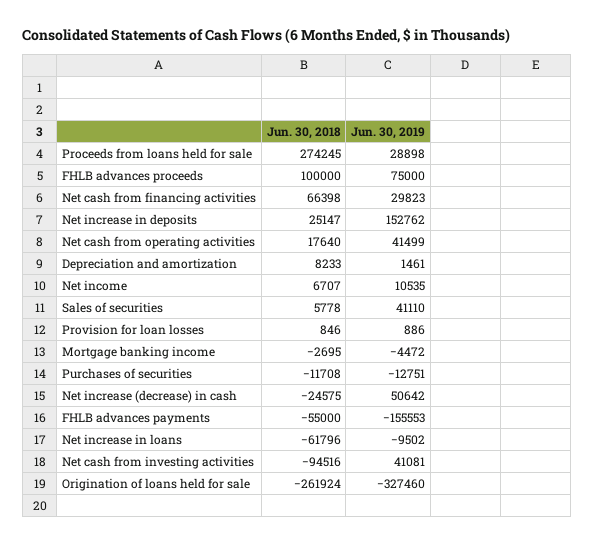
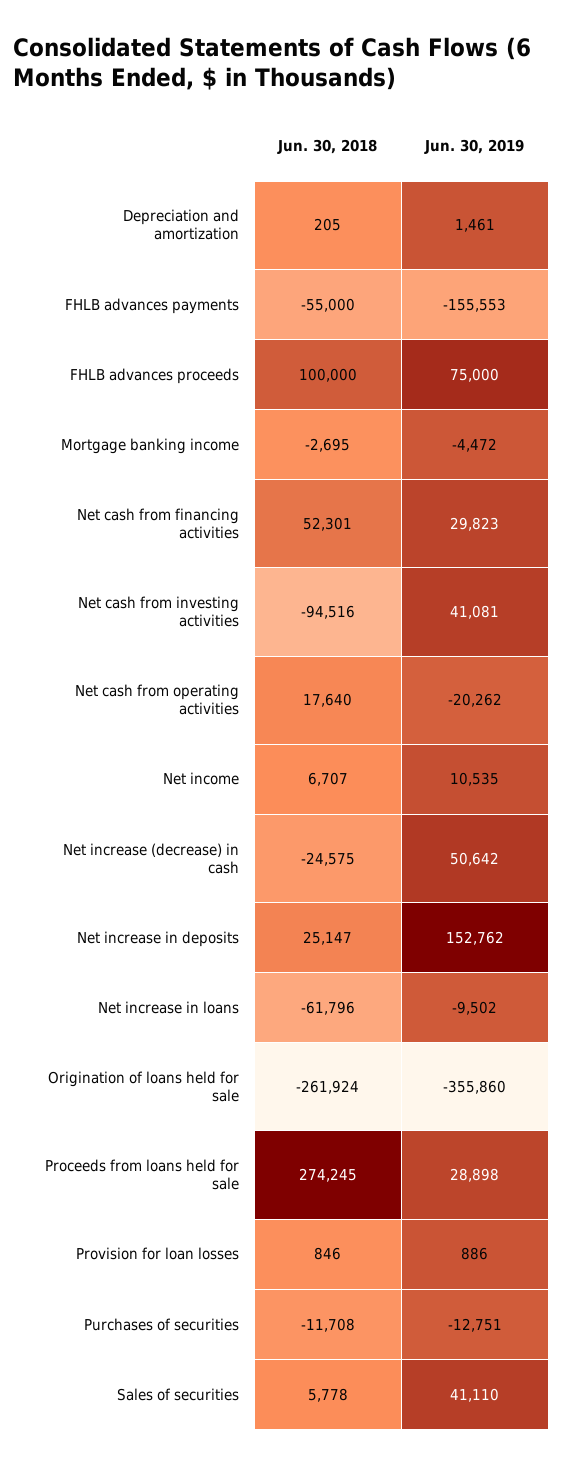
  {
    "Jun. 30, 2018": {
      "Proceeds from loans held for sale": 274245,
      "FHLB advances proceeds": 100000,
-     "Net cash from financing activities": 66398,
+     "Net cash from financing activities": 52301,
      "Net increase in deposits": 25147,
      "Net cash from operating activities": 17640,
-     "Depreciation and amortization": 8233,
+     "Depreciation and amortization": 205,
      "Net income": 6707,
      "Sales of securities": 5778,
      "Provision for loan losses": 846,
      "Mortgage banking income": -2695,
      "Purchases of securities": -11708,
      "Net increase (decrease) in cash": -24575,
      "FHLB advances payments": -55000,
      "Net increase in loans": -61796,
      "Net cash from investing activities": -94516,
      "Origination of loans held for sale": -261924
    },
    "Jun. 30, 2019": {
      "Proceeds from loans held for sale": 28898,
      "FHLB advances proceeds": 75000,
      "Net cash from financing activities": 29823,
      "Net increase in deposits": 152762,
-     "Net cash from operating activities": 41499,
+     "Net cash from operating activities": -20262,
      "Depreciation and amortization": 1461,
      "Net income": 10535,
      "Sales of securities": 41110,
      "Provision for loan losses": 886,
      "Mortgage banking income": -4472,
      "Purchases of securities": -12751,
      "Net increase (decrease) in cash": 50642,
      "FHLB advances payments": -155553,
      "Net increase in loans": -9502,
      "Net cash from investing activities": 41081,
-     "Origination of loans held for sale": -327460
+     "Origination of loans held for sale": -355860
    }
  }

